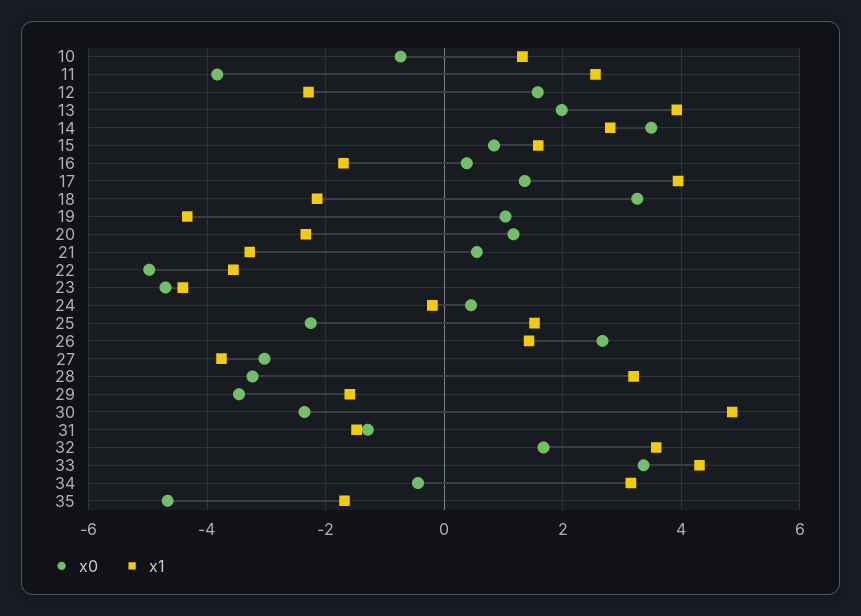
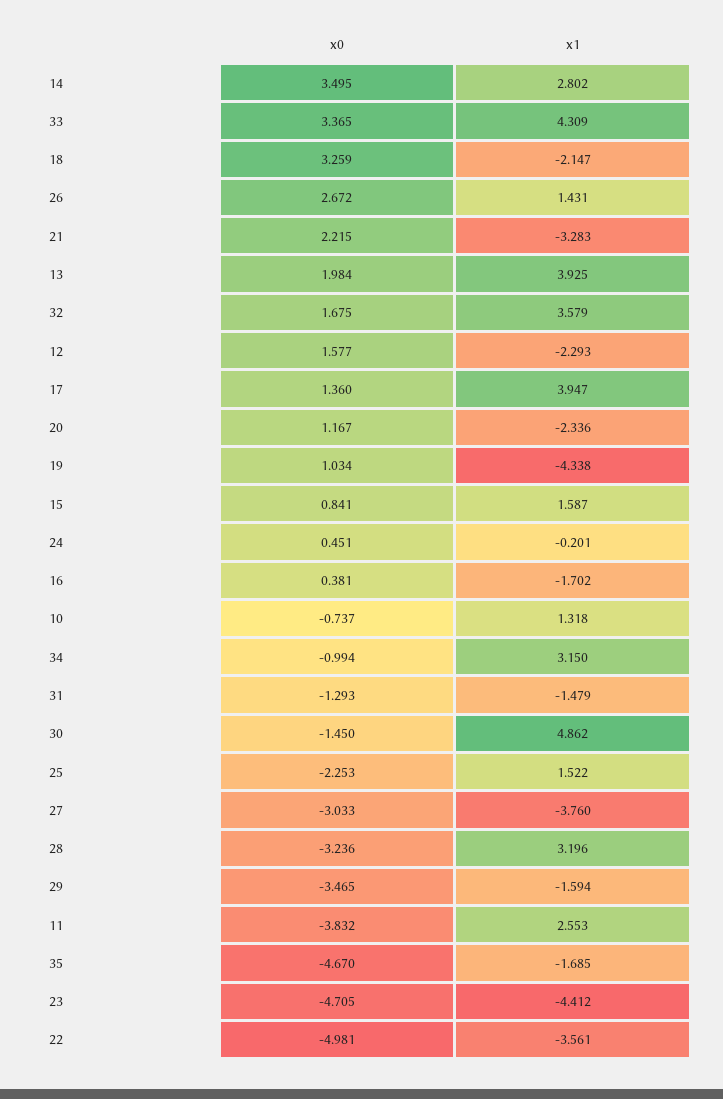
  {
    "x0": {
      "10": -0.737,
      "11": -3.832,
      "12": 1.577,
      "13": 1.984,
      "14": 3.495,
      "15": 0.841,
      "16": 0.381,
      "17": 1.36,
      "18": 3.259,
      "19": 1.034,
      "20": 1.167,
-     "21": 0.6,
+     "21": 2.215,
      "22": -4.981,
      "23": -4.705,
      "24": 0.451,
      "25": -2.253,
      "26": 2.672,
      "27": -3.033,
      "28": -3.236,
      "29": -3.465,
-     "30": -2.4,
+     "30": -1.45,
      "31": -1.293,
      "32": 1.675,
      "33": 3.365,
-     "34": -0.4,
+     "34": -0.994,
      "35": -4.67
    },
    "x1": {
      "10": 1.318,
      "11": 2.553,
      "12": -2.293,
      "13": 3.925,
      "14": 2.802,
      "15": 1.587,
      "16": -1.702,
      "17": 3.947,
      "18": -2.147,
      "19": -4.338,
      "20": -2.336,
      "21": -3.283,
      "22": -3.561,
      "23": -4.412,
      "24": -0.201,
      "25": 1.522,
      "26": 1.431,
      "27": -3.76,
      "28": 3.196,
      "29": -1.594,
      "30": 4.862,
      "31": -1.479,
      "32": 3.579,
      "33": 4.309,
      "34": 3.15,
      "35": -1.685
    }
  }

